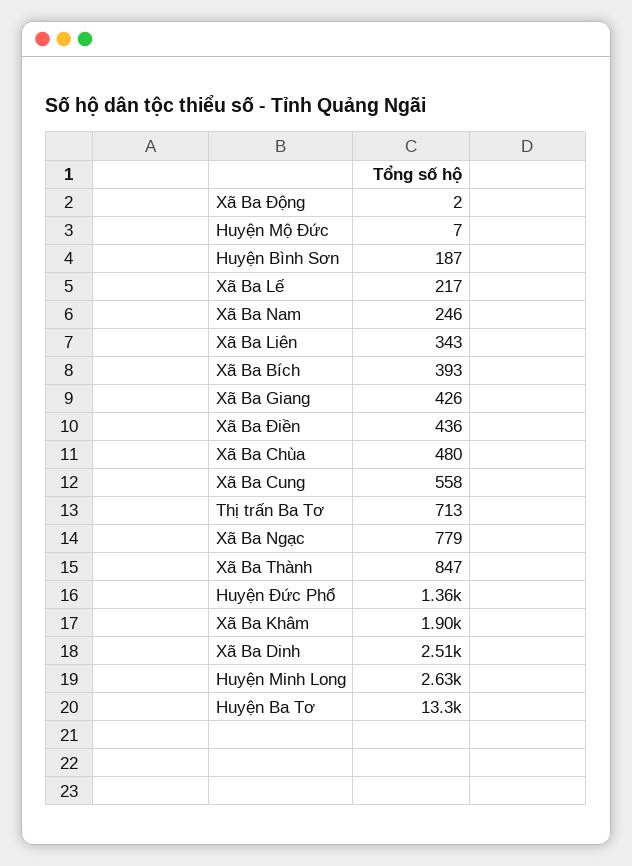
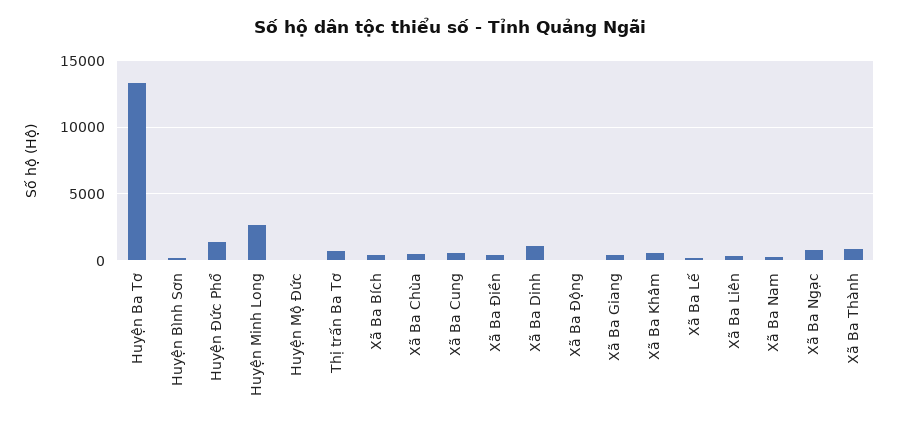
  {
    "Xã Ba Động": 2,
    "Huyện Mộ Đức": 7,
    "Huyện Bình Sơn": 187,
    "Xã Ba Lế": 217,
    "Xã Ba Nam": 246,
    "Xã Ba Liên": 343,
    "Xã Ba Bích": 393,
    "Xã Ba Giang": 426,
    "Xã Ba Điền": 436,
    "Xã Ba Chùa": 480,
    "Xã Ba Cung": 558,
    "Thị trấn Ba Tơ": 713,
    "Xã Ba Ngạc": 779,
    "Xã Ba Thành": 847,
    "Huyện Đức Phổ": 1360,
-   "Xã Ba Khâm": 1900,
+   "Xã Ba Khâm": 500,
-   "Xã Ba Dinh": 2510,
+   "Xã Ba Dinh": 1000,
    "Huyện Minh Long": 2630,
    "Huyện Ba Tơ": 13300
  }

